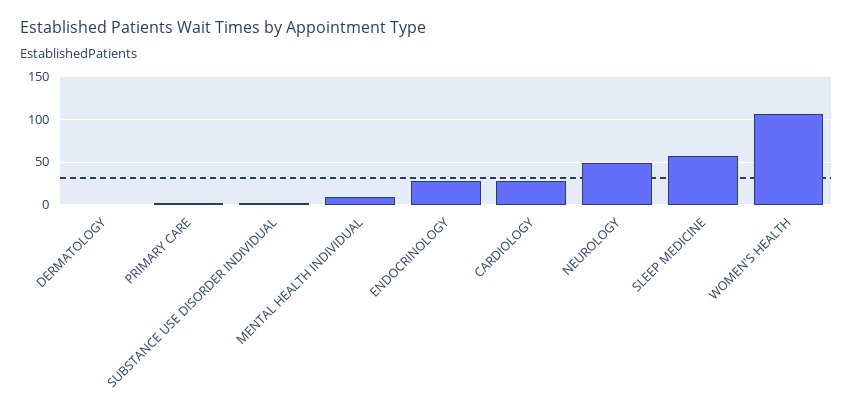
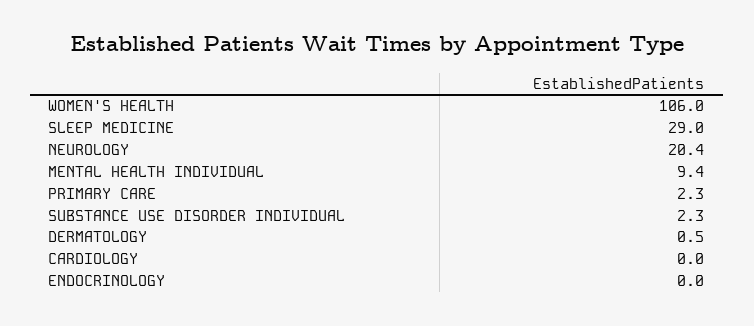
  {
    "DERMATOLOGY": 0.5,
    "PRIMARY CARE": 2.3,
    "SUBSTANCE USE DISORDER INDIVIDUAL": 2.3,
    "MENTAL HEALTH INDIVIDUAL": 9.4,
-   "ENDOCRINOLOGY": 30,
+   "ENDOCRINOLOGY": 0,
-   "CARDIOLOGY": 30,
+   "CARDIOLOGY": 0,
-   "NEUROLOGY": 50,
+   "NEUROLOGY": 20.4,
-   "SLEEP MEDICINE": 60,
+   "SLEEP MEDICINE": 29,
    "WOMEN'S HEALTH": 106
  }

